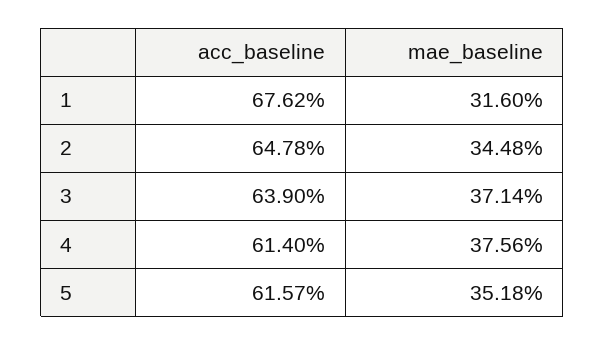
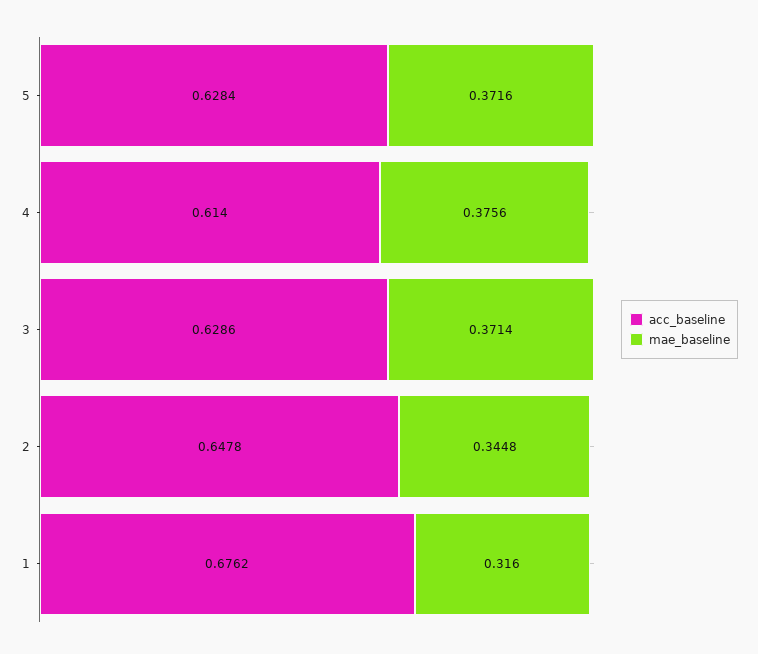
  {
    "acc_baseline": {
      "1": 0.6762,
      "2": 0.6478,
-     "3": 0.639,
+     "3": 0.6286,
      "4": 0.614,
-     "5": 0.6157
+     "5": 0.6284
    },
    "mae_baseline": {
      "1": 0.316,
      "2": 0.3448,
      "3": 0.3714,
      "4": 0.3756,
-     "5": 0.3518
+     "5": 0.3716
    }
  }

